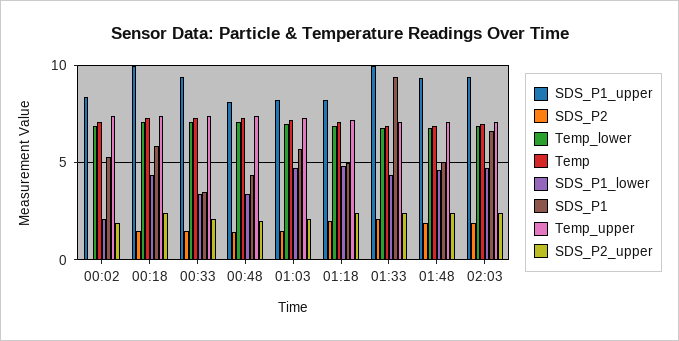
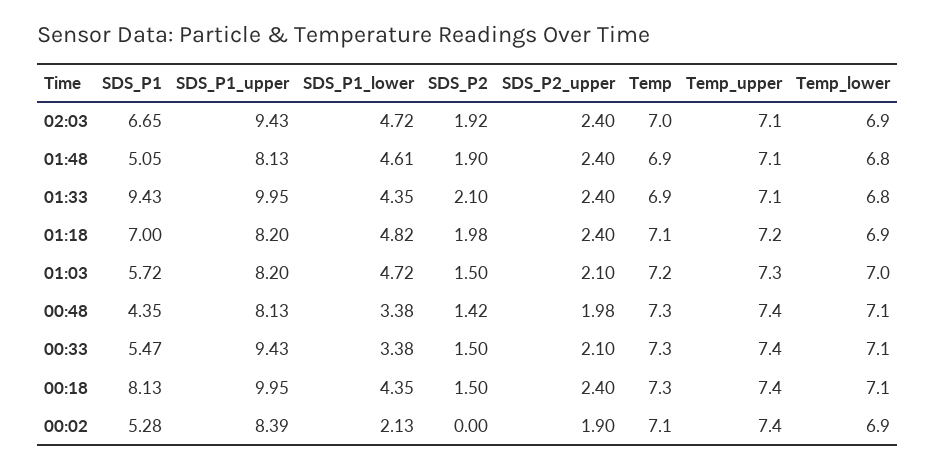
  {
    "SDS_P1_upper": {
      "00:02": 8.39,
      "00:18": 9.95,
      "00:33": 9.43,
      "00:48": 8.13,
      "01:03": 8.2,
      "01:18": 8.2,
      "01:33": 9.95,
-     "01:48": 9.5,
+     "01:48": 8.13,
      "02:03": 9.43
    },
    "SDS_P2": {
      "00:02": 0,
      "00:18": 1.5,
      "00:33": 1.5,
      "00:48": 1.42,
      "01:03": 1.5,
      "01:18": 1.98,
      "01:33": 2.1,
      "01:48": 1.9,
      "02:03": 1.92
    },
    "Temp_lower": {
      "00:02": 6.9,
      "00:18": 7.1,
      "00:33": 7.1,
      "00:48": 7.1,
      "01:03": 7,
      "01:18": 6.9,
      "01:33": 6.8,
      "01:48": 6.8,
      "02:03": 6.9
    },
    "Temp": {
      "00:02": 7.1,
      "00:18": 7.3,
      "00:33": 7.3,
      "00:48": 7.3,
      "01:03": 7.2,
      "01:18": 7.1,
      "01:33": 6.9,
      "01:48": 6.9,
      "02:03": 7
    },
    "SDS_P1_lower": {
      "00:02": 2.13,
      "00:18": 4.35,
      "00:33": 3.38,
      "00:48": 3.38,
      "01:03": 4.72,
      "01:18": 4.82,
      "01:33": 4.35,
      "01:48": 4.61,
      "02:03": 4.72
    },
    "SDS_P1": {
      "00:02": 5.28,
-     "00:18": 6,
+     "00:18": 8.13,
-     "00:33": 3.5,
+     "00:33": 5.47,
      "00:48": 4.35,
      "01:03": 5.72,
-     "01:18": 5,
+     "01:18": 7,
      "01:33": 9.43,
      "01:48": 5.05,
      "02:03": 6.65
    },
    "Temp_upper": {
      "00:02": 7.4,
      "00:18": 7.4,
      "00:33": 7.4,
      "00:48": 7.4,
      "01:03": 7.3,
      "01:18": 7.2,
      "01:33": 7.1,
      "01:48": 7.1,
      "02:03": 7.1
    },
    "SDS_P2_upper": {
      "00:02": 1.9,
      "00:18": 2.4,
      "00:33": 2.1,
      "00:48": 1.98,
      "01:03": 2.1,
      "01:18": 2.4,
      "01:33": 2.4,
      "01:48": 2.4,
      "02:03": 2.4
    }
  }

